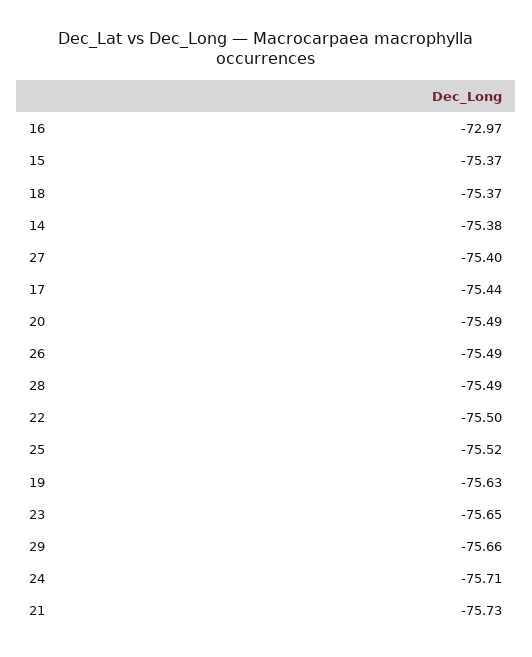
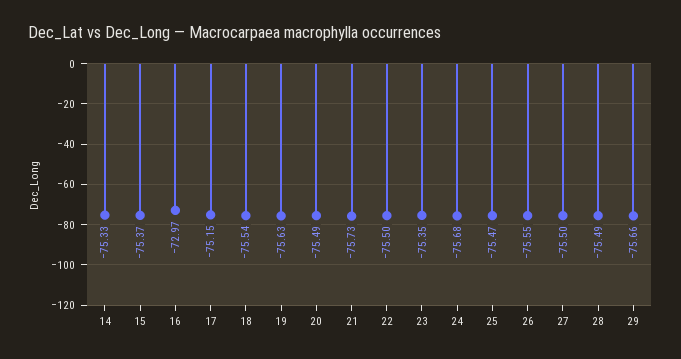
  {
    "16": -72.97,
    "15": -75.37,
-   "18": -75.37,
+   "18": -75.54,
-   "14": -75.38,
+   "14": -75.33,
-   "27": -75.4,
+   "27": -75.5,
-   "17": -75.44,
+   "17": -75.15,
    "20": -75.49,
-   "26": -75.49,
+   "26": -75.55,
    "28": -75.49,
    "22": -75.5,
-   "25": -75.52,
+   "25": -75.47,
    "19": -75.63,
-   "23": -75.65,
+   "23": -75.35,
    "29": -75.66,
-   "24": -75.71,
+   "24": -75.68,
    "21": -75.73
  }

